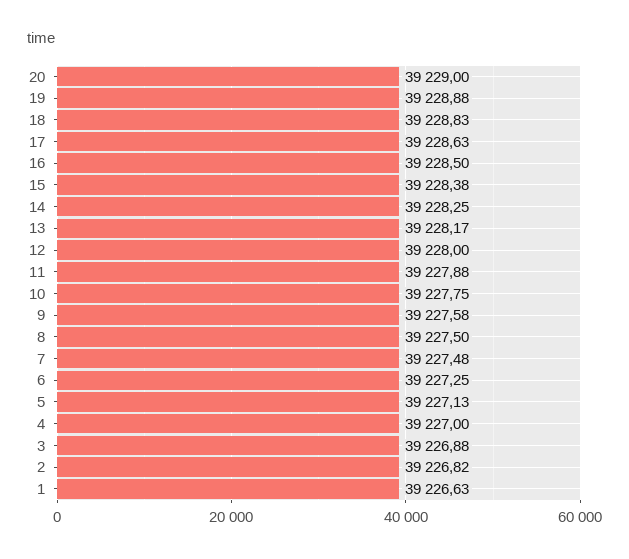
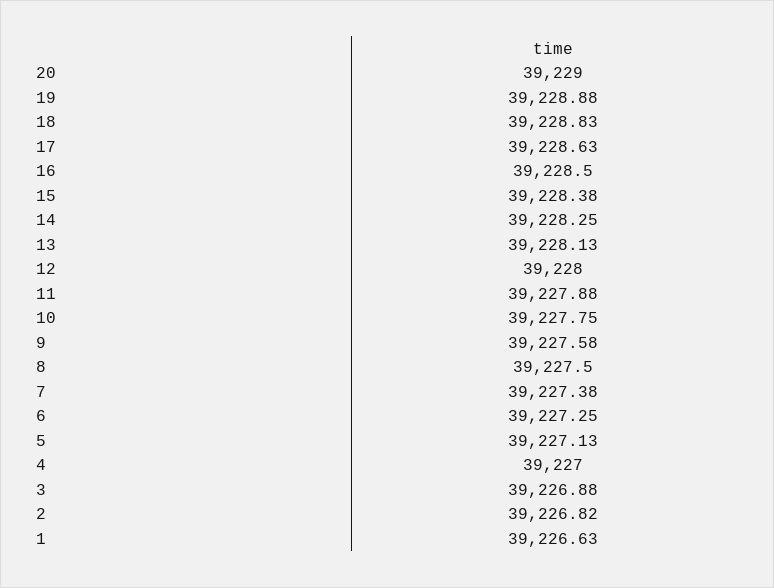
  {
    "20": 39229,
    "19": 39228.88,
    "18": 39228.83,
    "17": 39228.63,
    "16": 39228.5,
    "15": 39228.38,
    "14": 39228.25,
-   "13": 39228.17,
+   "13": 39228.13,
    "12": 39228,
    "11": 39227.88,
    "10": 39227.75,
    "9": 39227.58,
    "8": 39227.5,
-   "7": 39227.48,
+   "7": 39227.38,
    "6": 39227.25,
    "5": 39227.13,
    "4": 39227,
    "3": 39226.88,
    "2": 39226.82,
    "1": 39226.63
  }

